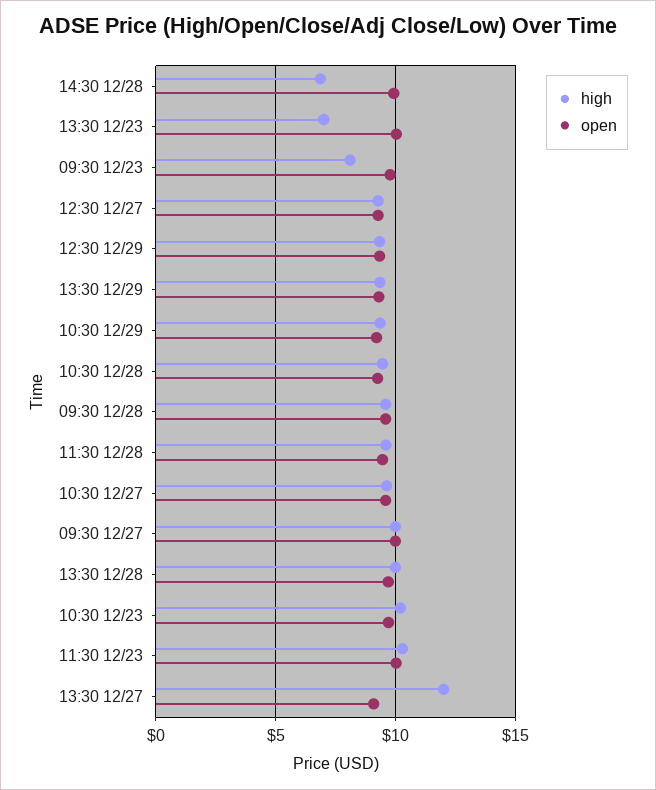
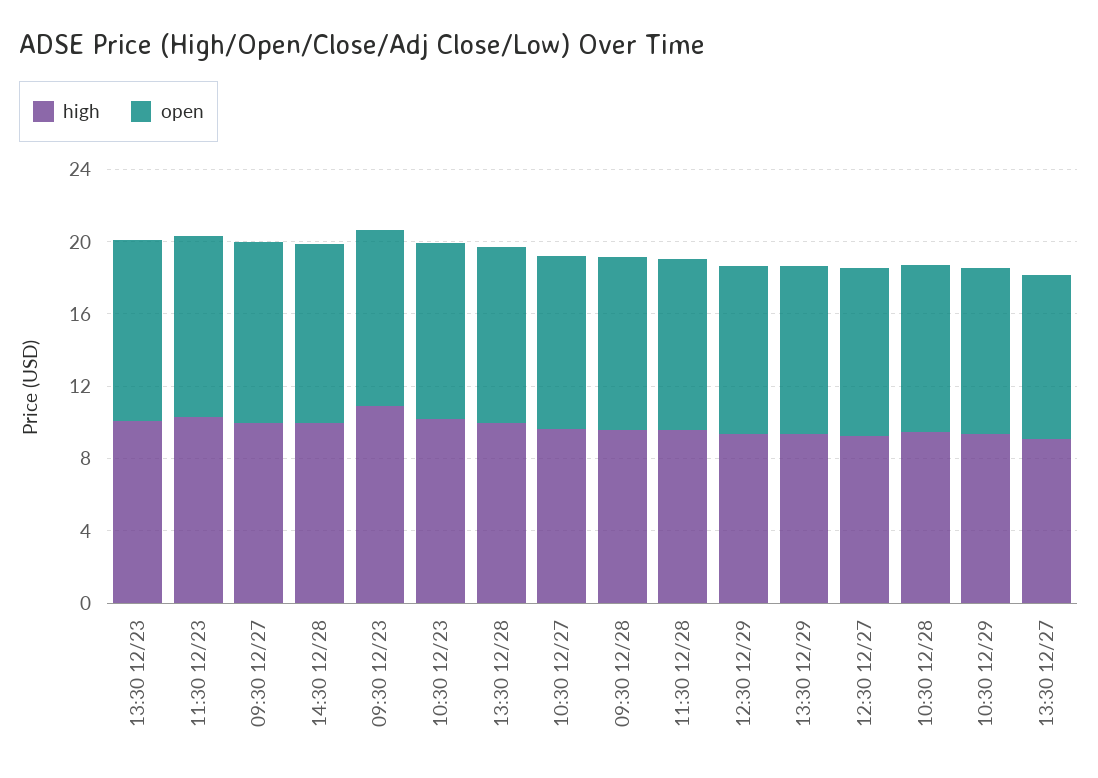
  {
    "high": {
-     "14:30 12/28": 7,
+     "14:30 12/28": 10,
-     "13:30 12/23": 7,
+     "13:30 12/23": 10,
-     "09:30 12/23": 8,
+     "09:30 12/23": 11,
      "12:30 12/27": 9.5,
      "12:30 12/29": 9.5,
      "13:30 12/29": 9.5,
      "10:30 12/29": 9.5,
      "10:30 12/28": 9.5,
      "09:30 12/28": 9.5,
      "11:30 12/28": 9.5,
      "10:30 12/27": 9.5,
      "09:30 12/27": 10,
      "13:30 12/28": 10,
      "10:30 12/23": 10,
      "11:30 12/23": 10.5,
-     "13:30 12/27": 12
+     "13:30 12/27": 9
    },
    "open": {
      "14:30 12/28": 10,
      "13:30 12/23": 10,
      "09:30 12/23": 10,
      "12:30 12/27": 9.5,
      "12:30 12/29": 9.5,
      "13:30 12/29": 9.5,
      "10:30 12/29": 9,
      "10:30 12/28": 9.5,
      "09:30 12/28": 9.5,
      "11:30 12/28": 9.5,
      "10:30 12/27": 9.5,
      "09:30 12/27": 10,
      "13:30 12/28": 9.5,
      "10:30 12/23": 9.5,
      "11:30 12/23": 10,
      "13:30 12/27": 9
    }
  }

